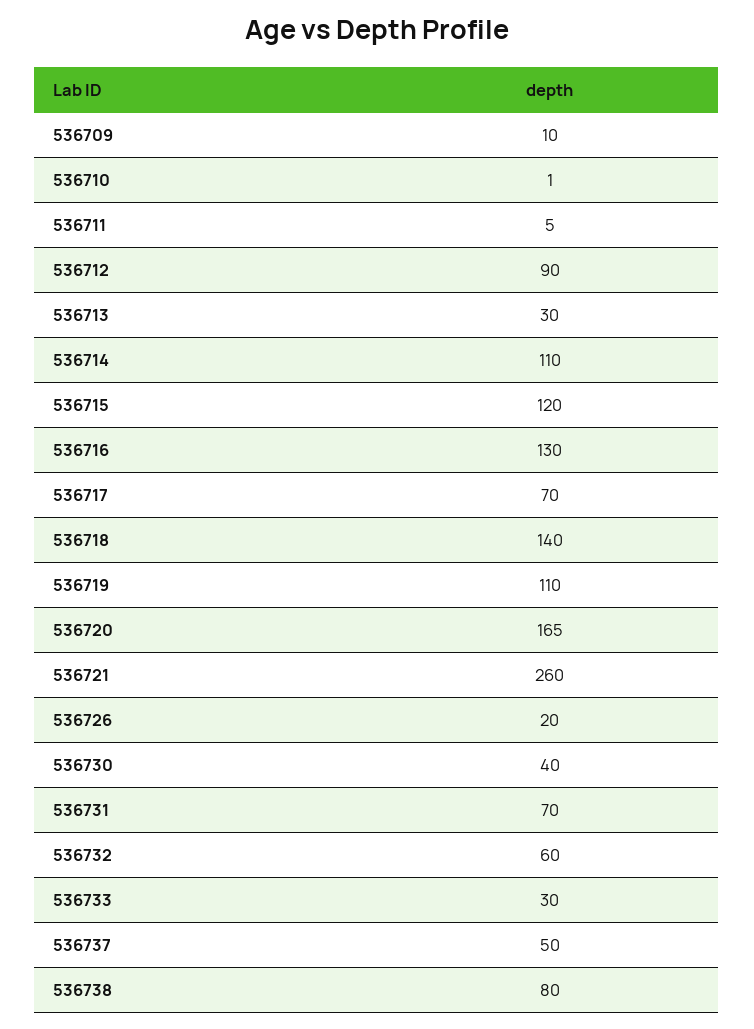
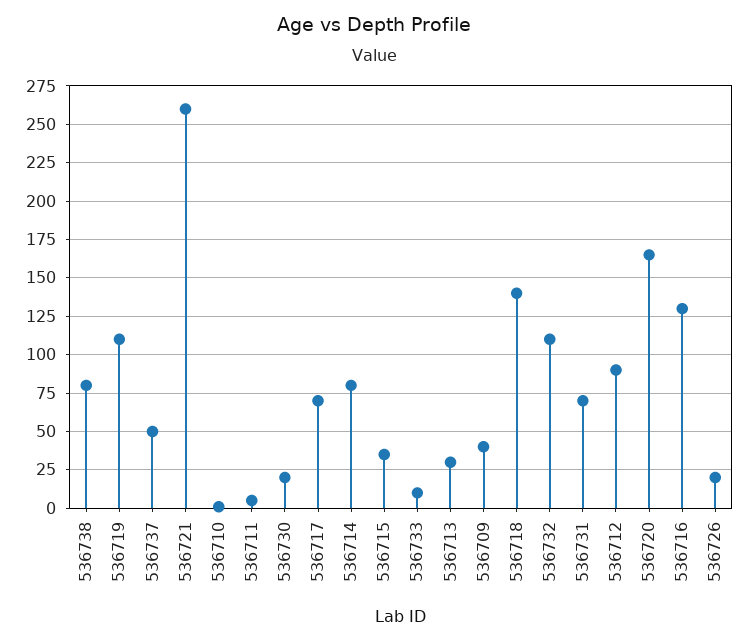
  {
-   "536709": 10,
+   "536709": 40,
    "536710": 1,
    "536711": 5,
    "536712": 90,
    "536713": 30,
-   "536714": 110,
+   "536714": 80,
-   "536715": 120,
+   "536715": 35,
    "536716": 130,
    "536717": 70,
    "536718": 140,
    "536719": 110,
    "536720": 165,
    "536721": 260,
    "536726": 20,
-   "536730": 40,
+   "536730": 20,
    "536731": 70,
-   "536732": 60,
+   "536732": 110,
-   "536733": 30,
+   "536733": 10,
    "536737": 50,
    "536738": 80
  }

